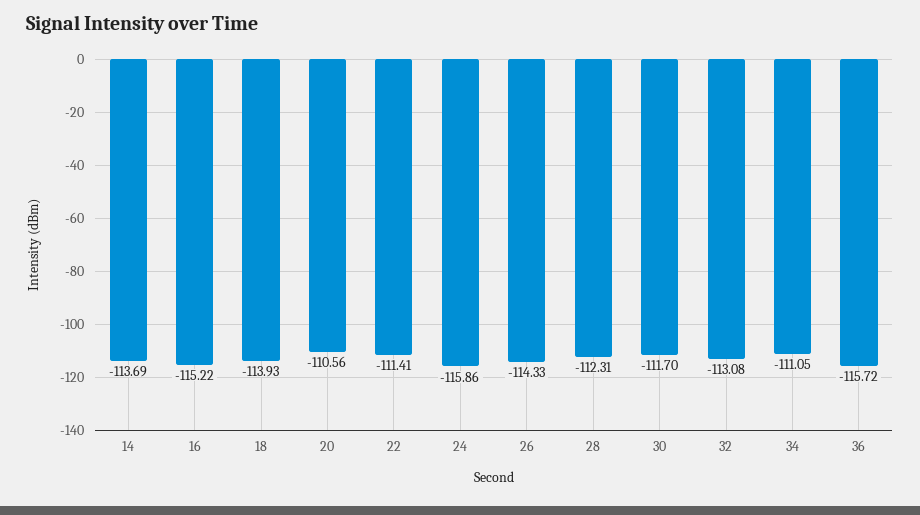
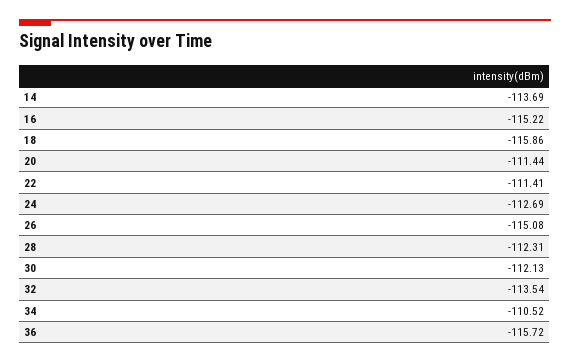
  {
    "14": -113.69,
    "16": -115.22,
-   "18": -113.93,
+   "18": -115.86,
-   "20": -110.56,
+   "20": -111.44,
    "22": -111.41,
-   "24": -115.86,
+   "24": -112.69,
-   "26": -114.33,
+   "26": -115.08,
    "28": -112.31,
-   "30": -111.7,
+   "30": -112.13,
-   "32": -113.08,
+   "32": -113.54,
-   "34": -111.05,
+   "34": -110.52,
    "36": -115.72
  }

